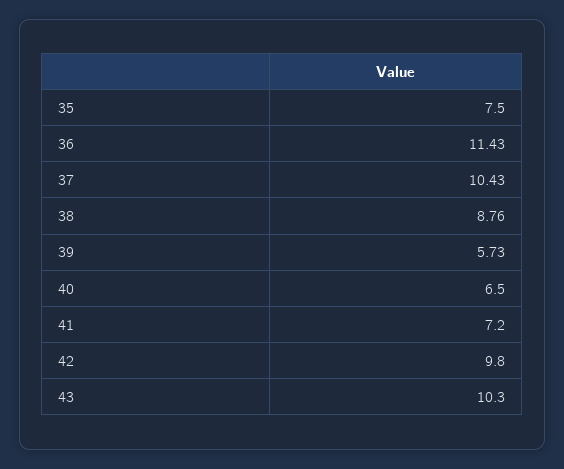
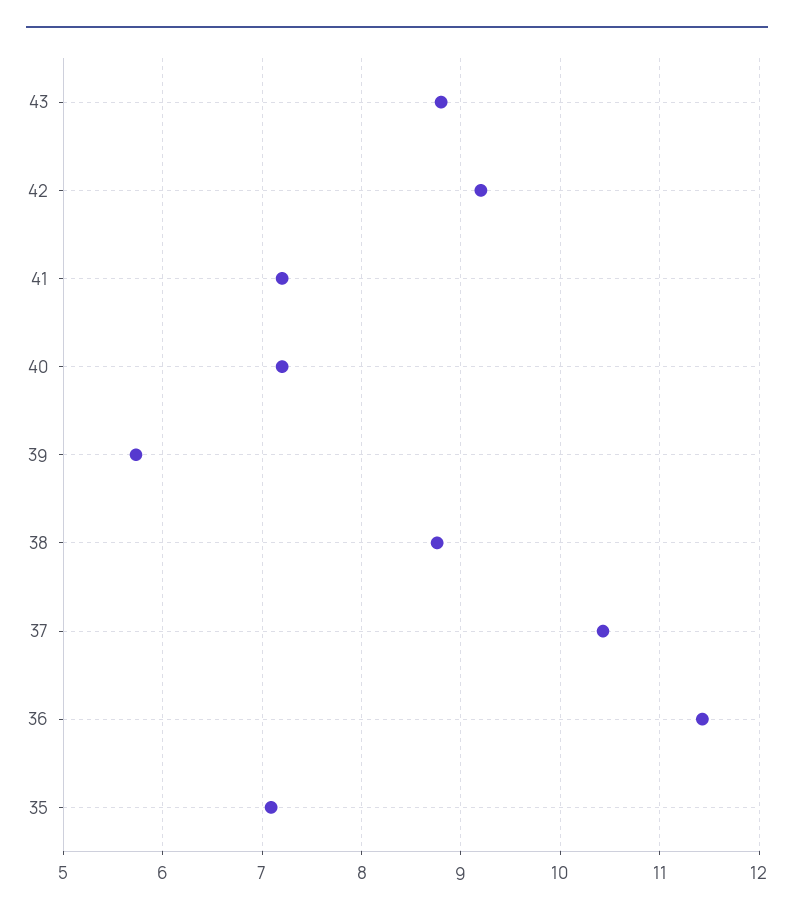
  {
-   "35": 7.5,
+   "35": 7.1,
    "36": 11.43,
    "37": 10.43,
    "38": 8.76,
    "39": 5.73,
-   "40": 6.5,
+   "40": 7.2,
    "41": 7.2,
-   "42": 9.8,
+   "42": 9.2,
-   "43": 10.3
+   "43": 8.8
  }

